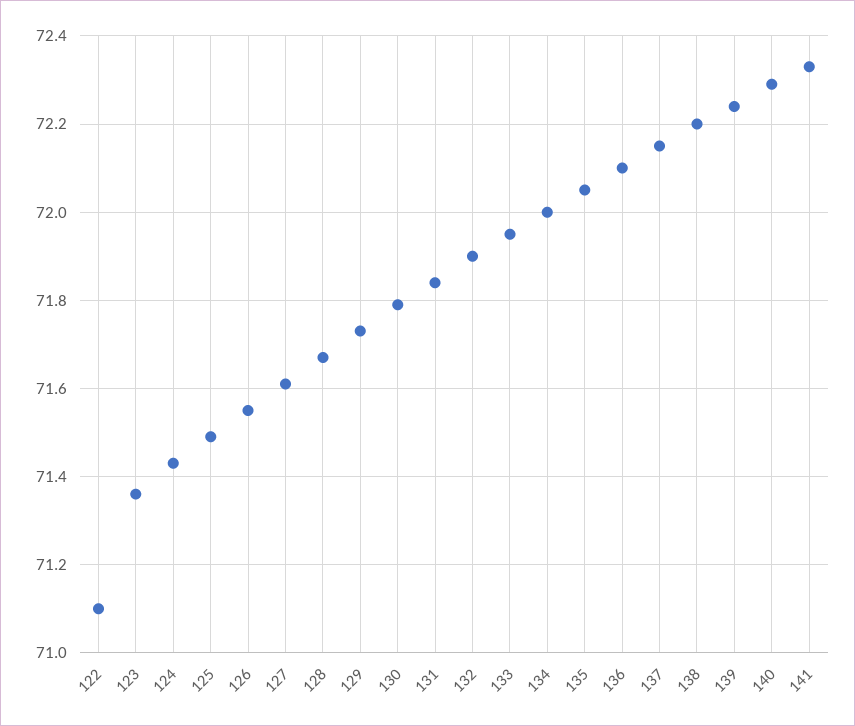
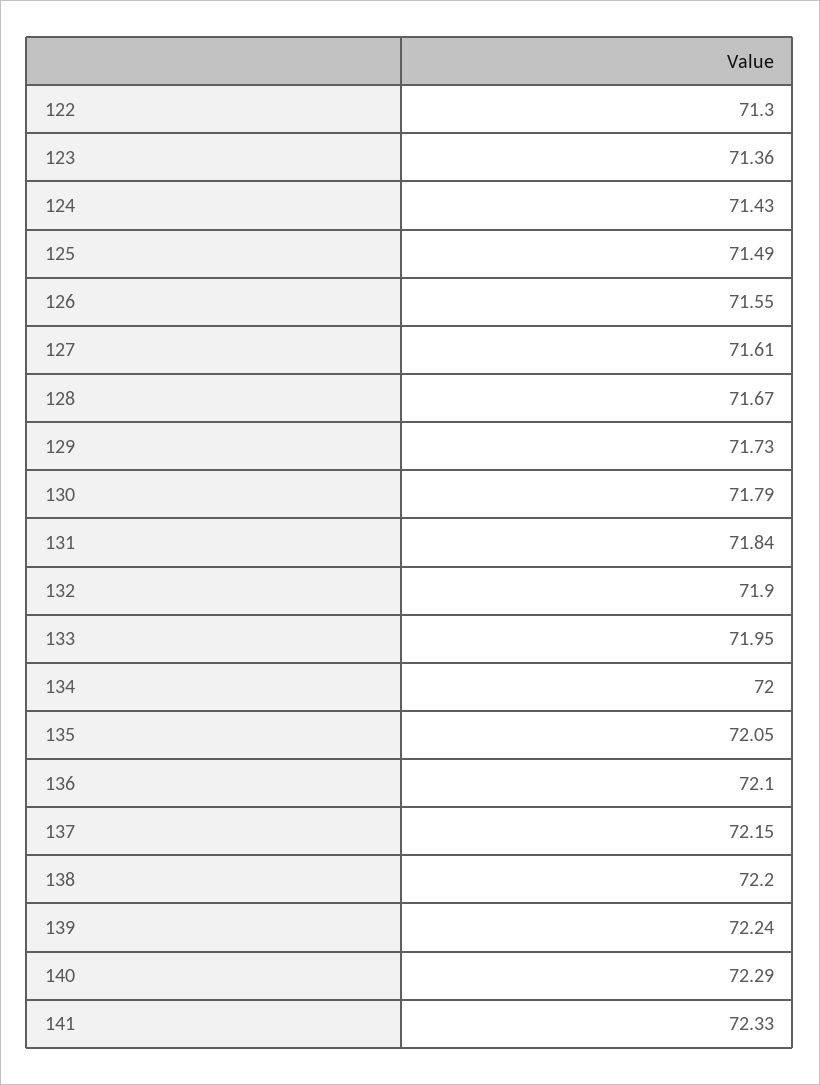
  {
-   "122": 71.1,
+   "122": 71.3,
    "123": 71.36,
    "124": 71.43,
    "125": 71.49,
    "126": 71.55,
    "127": 71.61,
    "128": 71.67,
    "129": 71.73,
    "130": 71.79,
    "131": 71.84,
    "132": 71.9,
    "133": 71.95,
    "134": 72,
    "135": 72.05,
    "136": 72.1,
    "137": 72.15,
    "138": 72.2,
    "139": 72.24,
    "140": 72.29,
    "141": 72.33
  }

